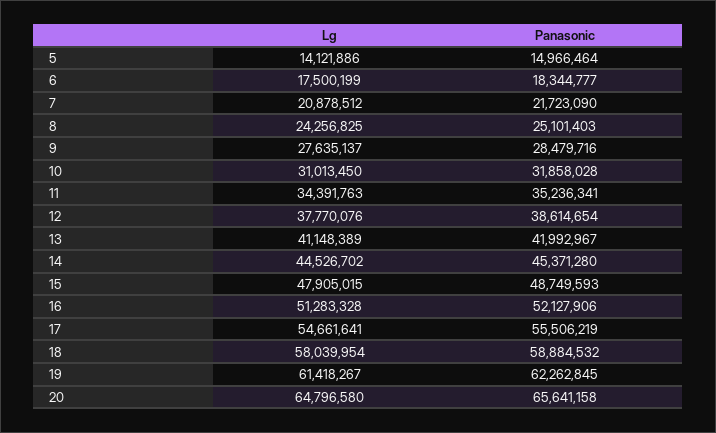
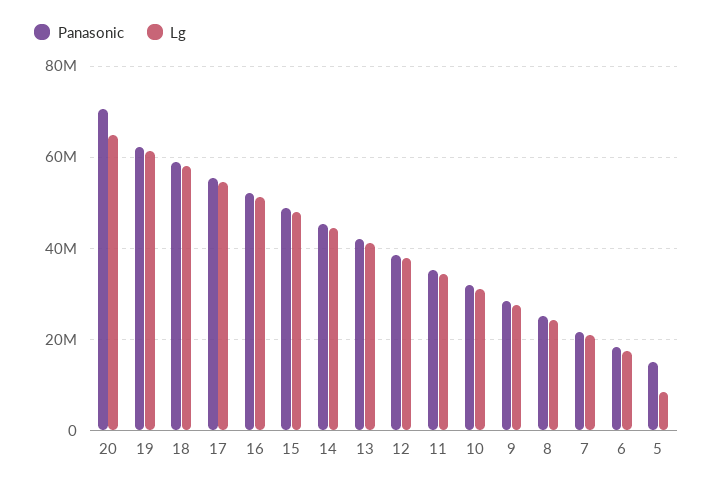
  {
    "Lg": {
-     "5": 14121886,
+     "5": 8000000,
      "6": 17500199,
      "7": 20878512,
      "8": 24256825,
      "9": 27635137,
      "10": 31013450,
      "11": 34391763,
      "12": 37770076,
      "13": 41148389,
      "14": 44526702,
      "15": 47905015,
      "16": 51283328,
      "17": 54661641,
      "18": 58039954,
      "19": 61418267,
      "20": 64796580
    },
    "Panasonic": {
      "5": 14966464,
      "6": 18344777,
      "7": 21723090,
      "8": 25101403,
      "9": 28479716,
      "10": 31858028,
      "11": 35236341,
      "12": 38614654,
      "13": 41992967,
      "14": 45371280,
      "15": 48749593,
      "16": 52127906,
      "17": 55506219,
      "18": 58884532,
      "19": 62262845,
-     "20": 65641158
+     "20": 70000000
    }
  }

